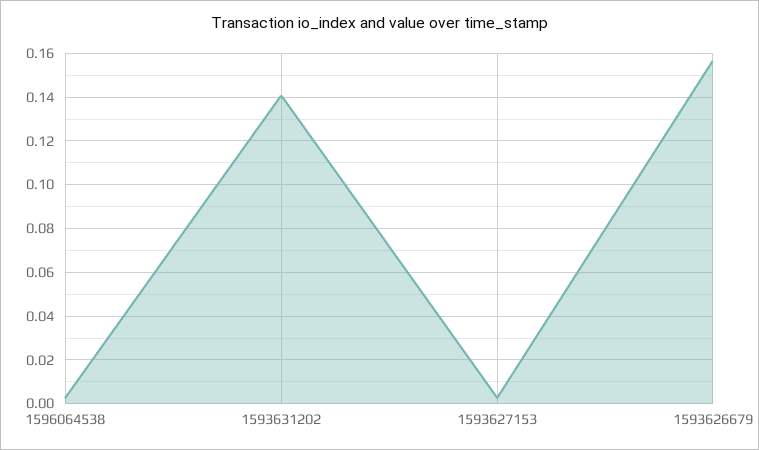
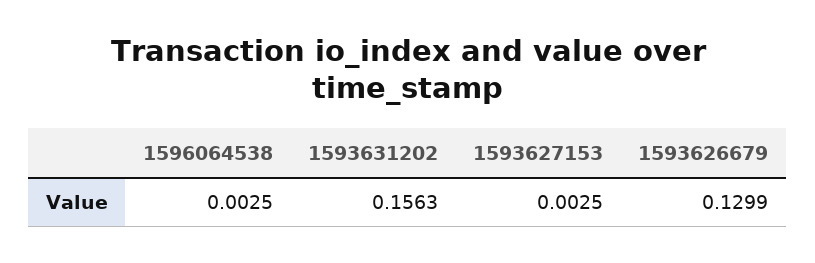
  {
    "1596064538": 0.0025,
-   "1593631202": 0.14,
+   "1593631202": 0.1563,
    "1593627153": 0.0025,
-   "1593626679": 0.155
+   "1593626679": 0.1299
  }

